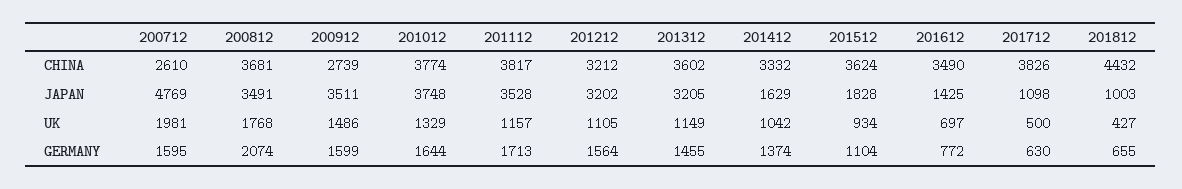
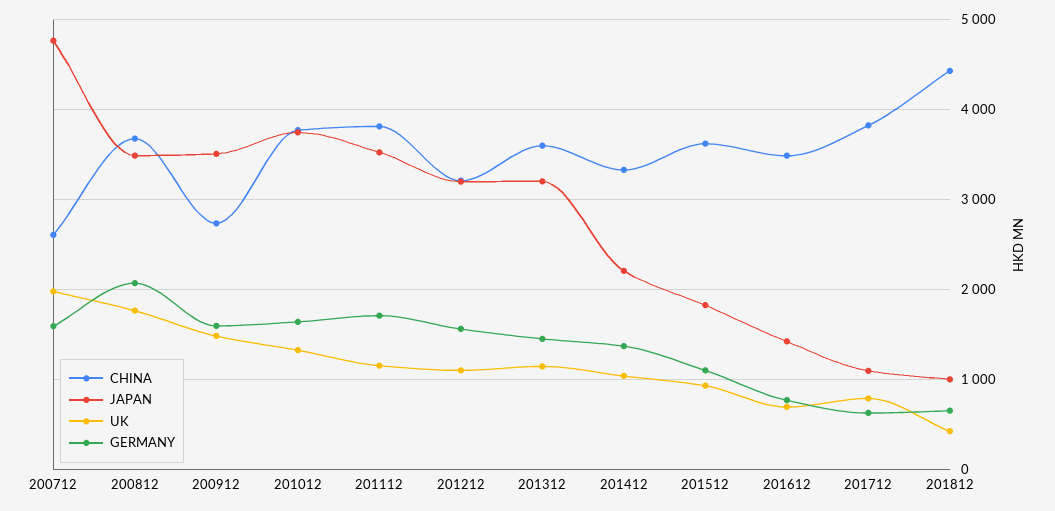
  {
    "CHINA": {
      "200712": 2610,
      "200812": 3681,
      "200912": 2739,
      "201012": 3774,
      "201112": 3817,
      "201212": 3212,
      "201312": 3602,
      "201412": 3332,
      "201512": 3624,
      "201612": 3490,
      "201712": 3826,
      "201812": 4432
    },
    "JAPAN": {
      "200712": 4769,
      "200812": 3491,
      "200912": 3511,
      "201012": 3748,
      "201112": 3528,
      "201212": 3202,
      "201312": 3205,
-     "201412": 1629,
+     "201412": 2200,
      "201512": 1828,
      "201612": 1425,
      "201712": 1098,
      "201812": 1003
    },
    "UK": {
      "200712": 1981,
      "200812": 1768,
      "200912": 1486,
      "201012": 1329,
      "201112": 1157,
      "201212": 1105,
      "201312": 1149,
      "201412": 1042,
      "201512": 934,
      "201612": 697,
-     "201712": 500,
+     "201712": 800,
      "201812": 427
    },
    "GERMANY": {
      "200712": 1595,
      "200812": 2074,
      "200912": 1599,
      "201012": 1644,
      "201112": 1713,
      "201212": 1564,
      "201312": 1455,
      "201412": 1374,
      "201512": 1104,
      "201612": 772,
      "201712": 630,
      "201812": 655
    }
  }

